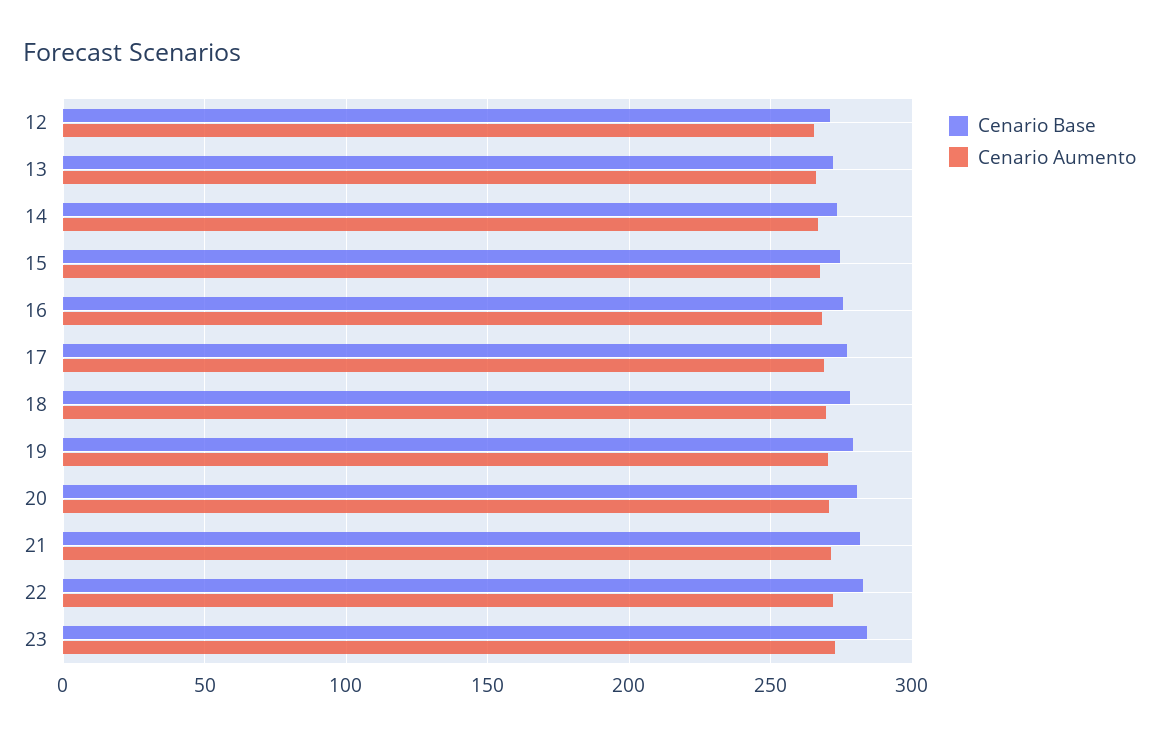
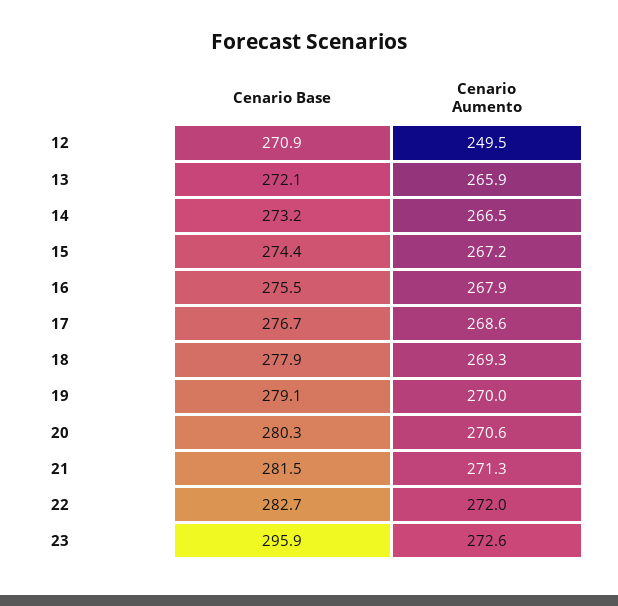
  {
    "Cenario Base": {
      "12": 270.9,
      "13": 272.1,
      "14": 273.2,
      "15": 274.4,
      "16": 275.5,
      "17": 276.7,
      "18": 277.9,
      "19": 279.1,
      "20": 280.3,
      "21": 281.5,
      "22": 282.7,
-     "23": 285
+     "23": 295.9
    },
    "Cenario Aumento": {
-     "12": 265,
+     "12": 249.5,
      "13": 265.9,
      "14": 266.5,
      "15": 267.2,
      "16": 267.9,
      "17": 268.6,
      "18": 269.3,
      "19": 270,
      "20": 270.6,
      "21": 271.3,
      "22": 272,
      "23": 272.6
    }
  }

